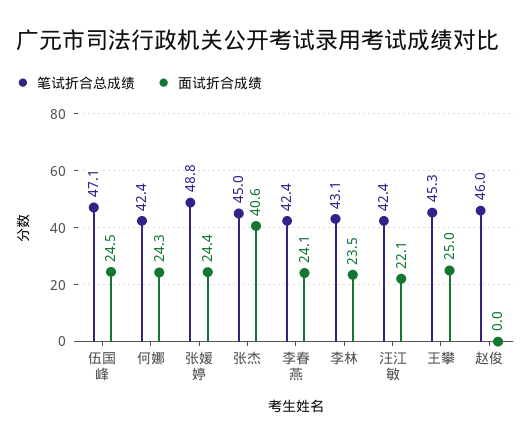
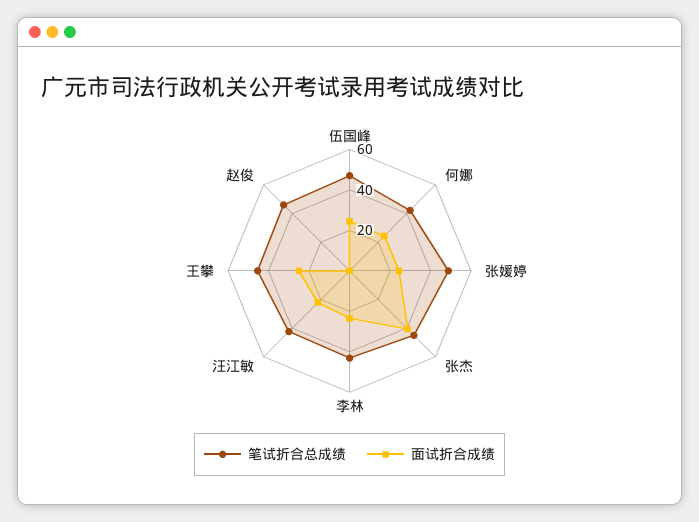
  {
    "笔试折合总成绩": {
      "伍国峰": 47.1,
      "何娜": 42.4,
      "张媛婷": 48.8,
      "张杰": 45,
-     "李春燕": 42.4,
      "李林": 43.1,
      "汪江敏": 42.4,
      "王攀": 45.3,
      "赵俊": 46
    },
    "面试折合成绩": {
      "伍国峰": 24.5,
      "何娜": 24.3,
      "张媛婷": 24.4,
      "张杰": 40.6,
-     "李春燕": 24.1,
      "李林": 23.5,
      "汪江敏": 22.1,
      "王攀": 25,
      "赵俊": 0
    }
  }

